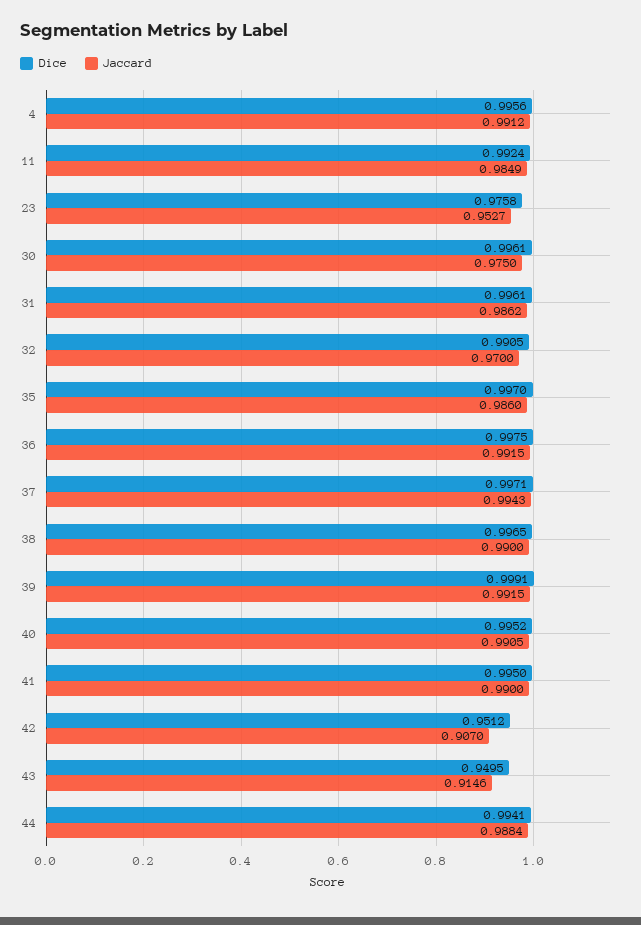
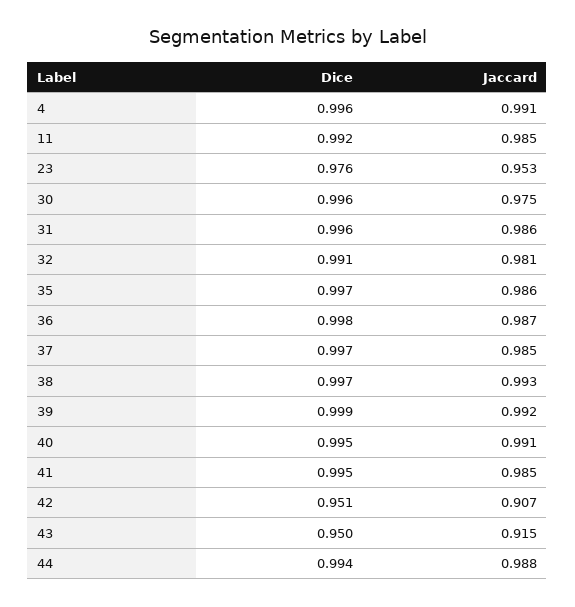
  {
    "Dice": {
      "4": 0.9956,
      "11": 0.9924,
      "23": 0.9758,
      "30": 0.9961,
      "31": 0.9961,
      "32": 0.9905,
      "35": 0.997,
      "36": 0.9975,
      "37": 0.9971,
      "38": 0.9965,
      "39": 0.9991,
      "40": 0.9952,
      "41": 0.995,
      "42": 0.9512,
      "43": 0.9495,
      "44": 0.9941
    },
    "Jaccard": {
      "4": 0.9912,
      "11": 0.9849,
      "23": 0.9527,
      "30": 0.975,
      "31": 0.9862,
-     "32": 0.97,
+     "32": 0.981,
      "35": 0.986,
-     "36": 0.9915,
+     "36": 0.987,
-     "37": 0.9943,
+     "37": 0.985,
-     "38": 0.99,
+     "38": 0.993,
      "39": 0.9915,
      "40": 0.9905,
-     "41": 0.99,
+     "41": 0.985,
      "42": 0.907,
      "43": 0.9146,
      "44": 0.9884
    }
  }

